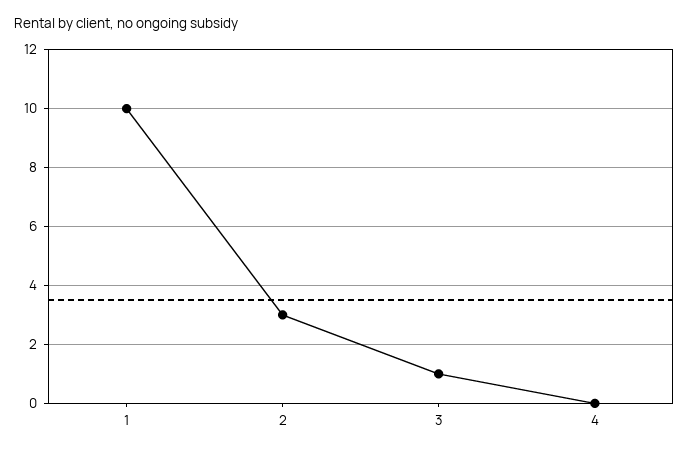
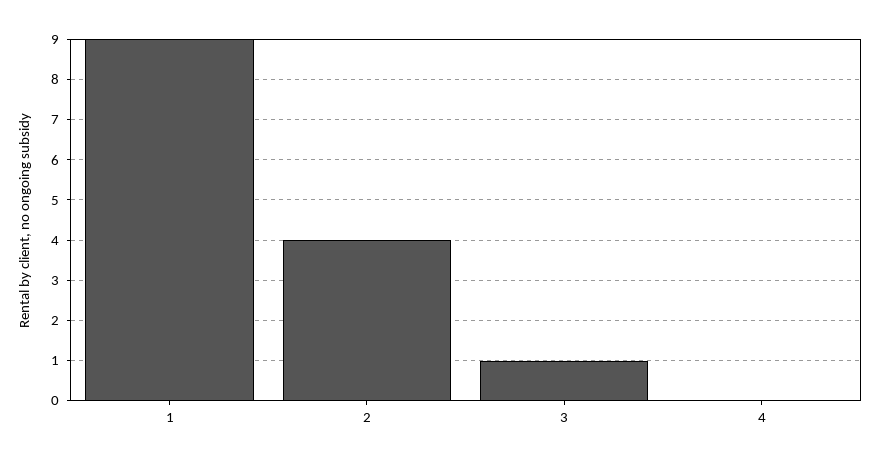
  {
-   "1": 10,
+   "1": 9,
-   "2": 3,
+   "2": 4,
    "3": 1,
    "4": 0
  }

